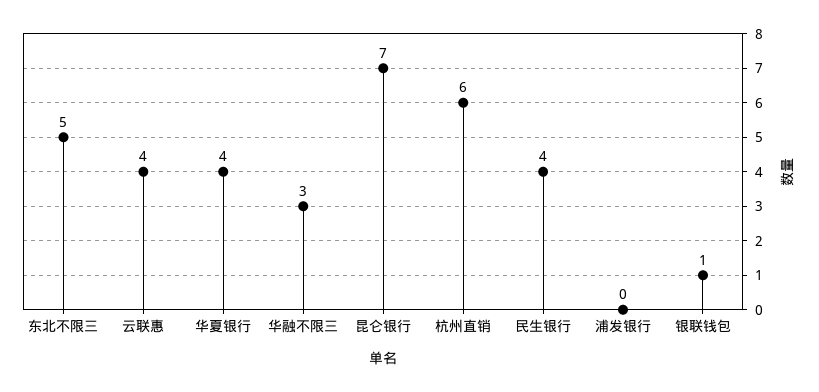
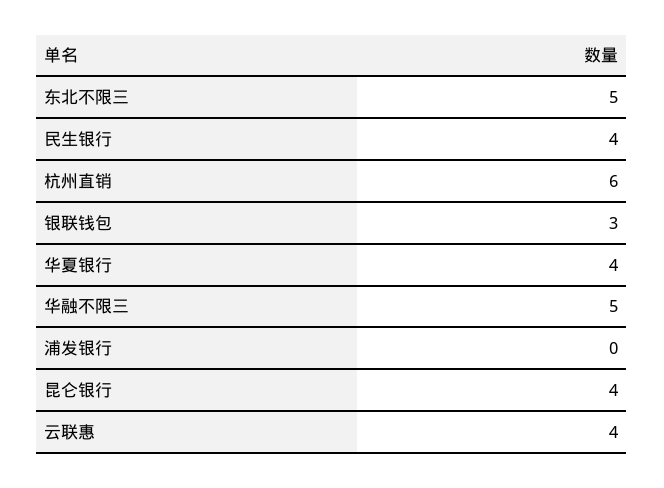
  {
    "东北不限三": 5,
    "云联惠": 4,
    "华夏银行": 4,
-   "华融不限三": 3,
+   "华融不限三": 5,
-   "昆仑银行": 7,
+   "昆仑银行": 4,
    "杭州直销": 6,
    "民生银行": 4,
    "浦发银行": 0,
-   "银联钱包": 1
+   "银联钱包": 3
  }

